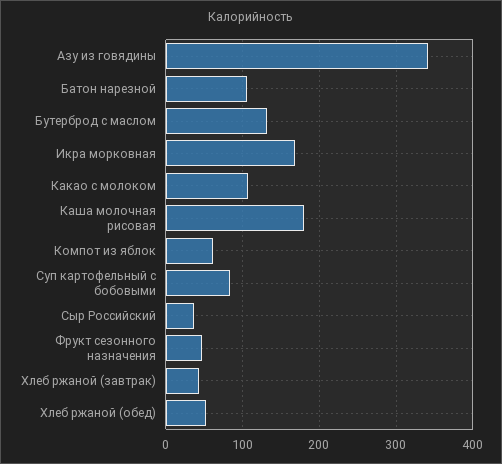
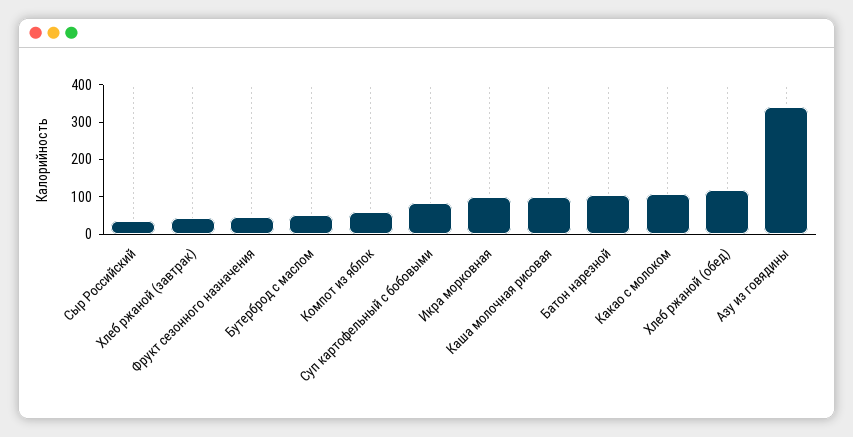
  {
    "Азу из говядины": 340,
    "Батон нарезной": 110,
-   "Бутерброд с маслом": 130,
+   "Бутерброд с маслом": 50,
-   "Икра морковная": 170,
+   "Икра морковная": 100,
    "Какао с молоком": 110,
-   "Каша молочная рисовая": 180,
+   "Каша молочная рисовая": 100,
    "Компот из яблок": 60,
    "Суп картофельный с бобовыми": 80,
    "Сыр Российский": 40,
    "Фрукт сезонного назначения": 50,
    "Хлеб ржаной (завтрак)": 40,
-   "Хлеб ржаной (обед)": 50
+   "Хлеб ржаной (обед)": 125
  }

